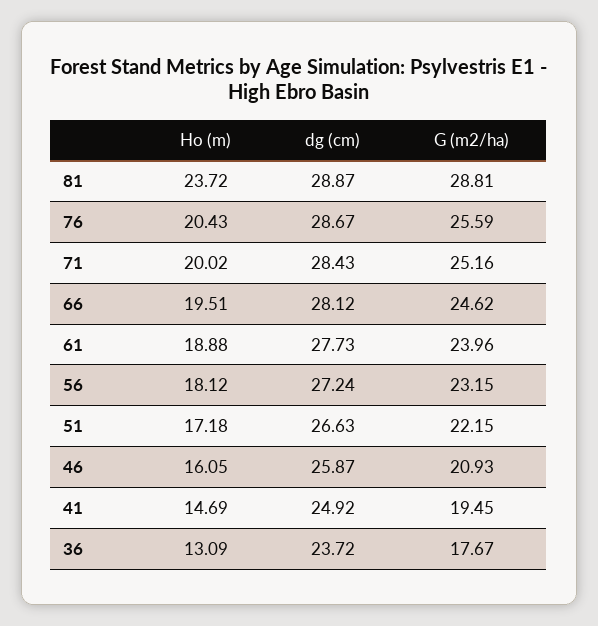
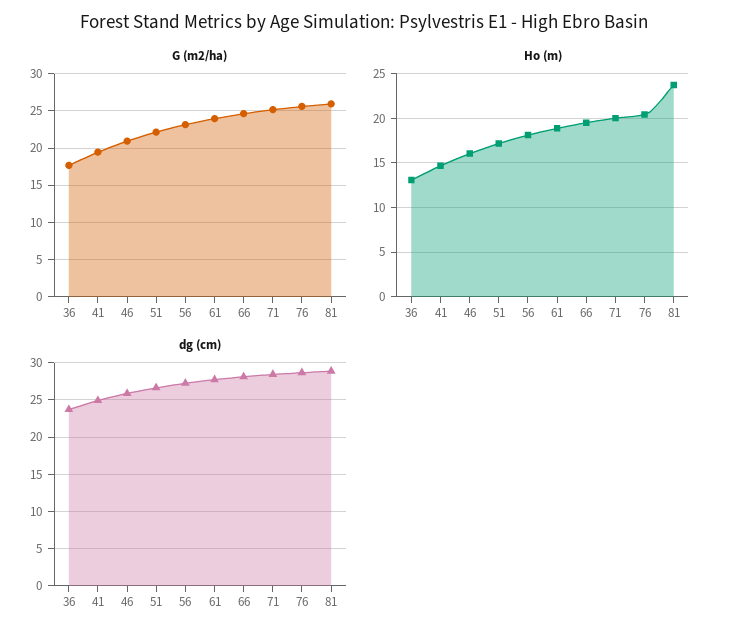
  {
    "Ho (m)": {
      "81": 23.72,
      "76": 20.43,
      "71": 20.02,
      "66": 19.51,
      "61": 18.88,
      "56": 18.12,
      "51": 17.18,
      "46": 16.05,
      "41": 14.69,
      "36": 13.09
    },
    "dg (cm)": {
      "81": 28.87,
      "76": 28.67,
      "71": 28.43,
      "66": 28.12,
      "61": 27.73,
      "56": 27.24,
      "51": 26.63,
      "46": 25.87,
      "41": 24.92,
      "36": 23.72
    },
    "G (m2/ha)": {
-     "81": 28.81,
+     "81": 26,
      "76": 25.59,
      "71": 25.16,
      "66": 24.62,
      "61": 23.96,
      "56": 23.15,
      "51": 22.15,
      "46": 20.93,
      "41": 19.45,
      "36": 17.67
    }
  }

